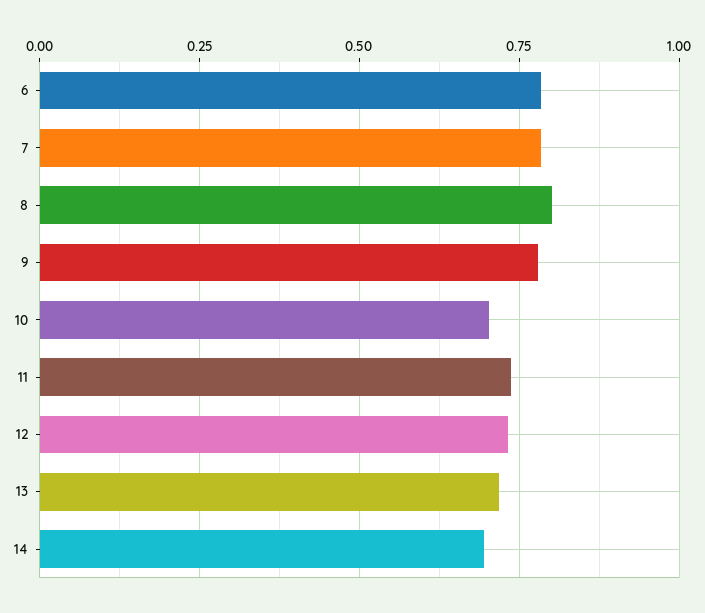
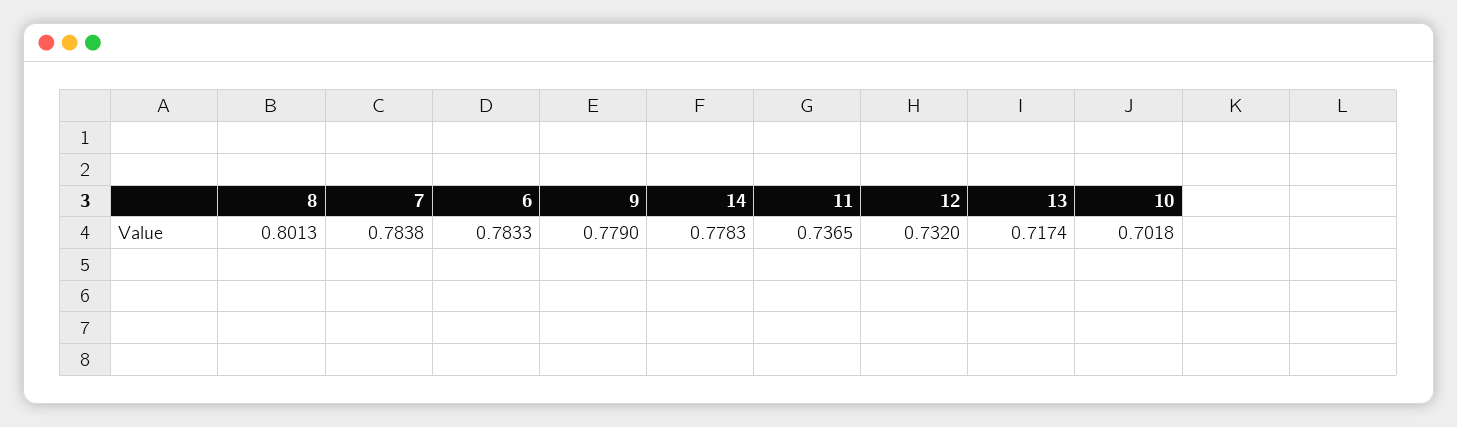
  {
    "6": 0.7833,
    "7": 0.7838,
    "8": 0.8013,
    "9": 0.779,
    "10": 0.7018,
    "11": 0.7365,
    "12": 0.732,
    "13": 0.7174,
-   "14": 0.7
+   "14": 0.7783
  }

